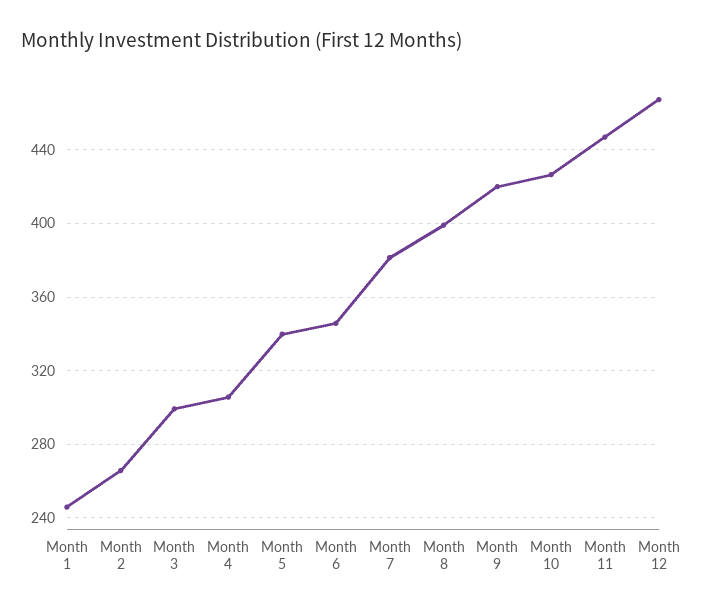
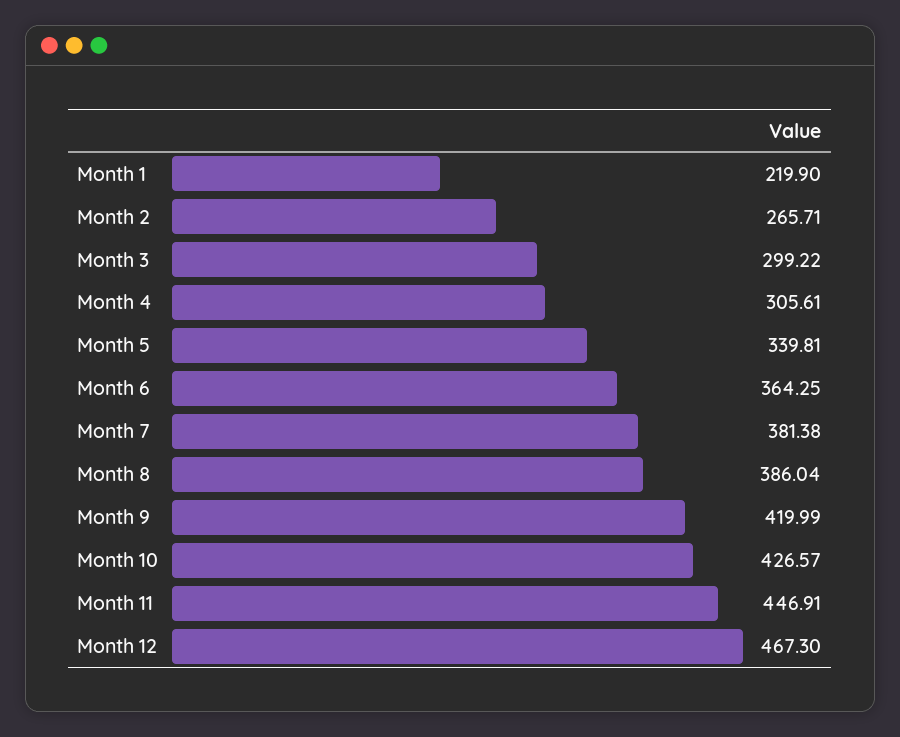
  {
-   "Month 1": 245,
+   "Month 1": 219.9,
    "Month 2": 265.71,
    "Month 3": 299.22,
    "Month 4": 305.61,
    "Month 5": 339.81,
-   "Month 6": 345,
+   "Month 6": 364.25,
    "Month 7": 381.38,
-   "Month 8": 400,
+   "Month 8": 386.04,
    "Month 9": 419.99,
    "Month 10": 426.57,
    "Month 11": 446.91,
    "Month 12": 467.3
  }

